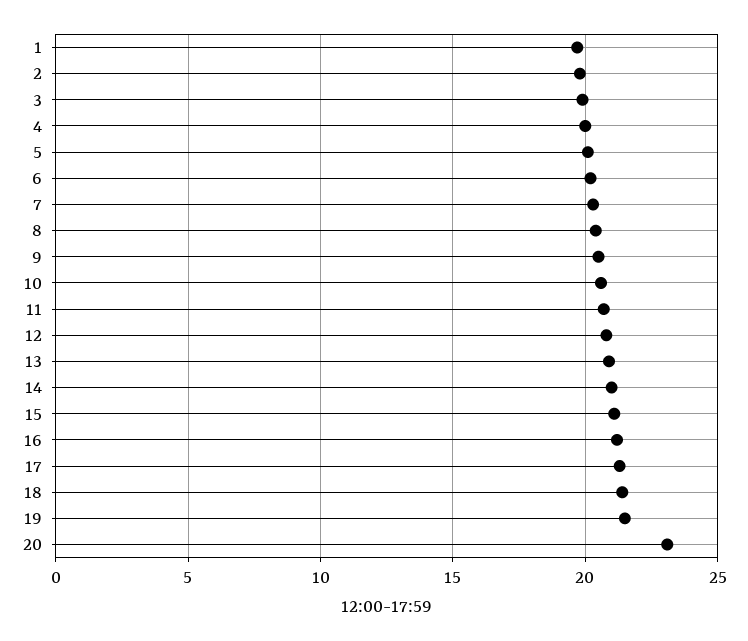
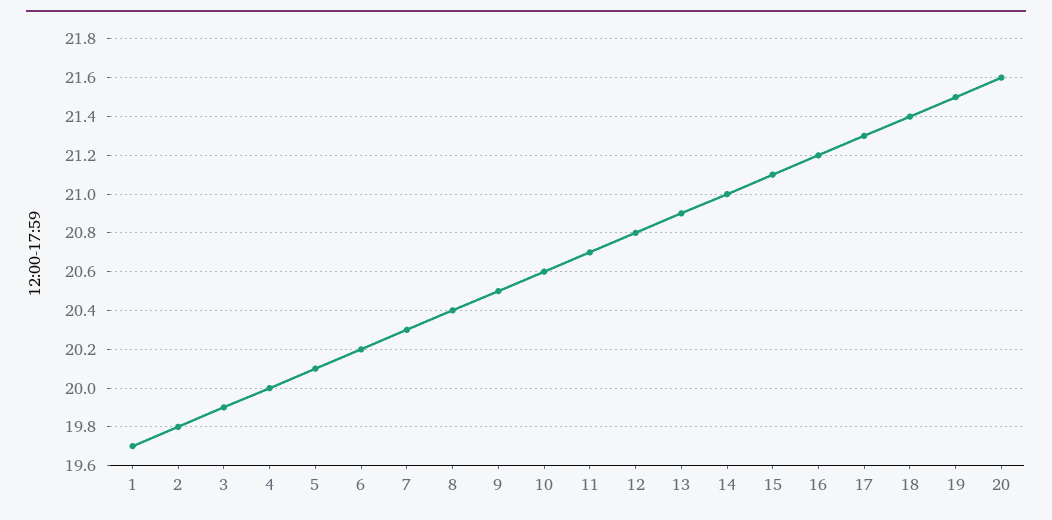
  {
    "1": 19.7,
    "2": 19.8,
    "3": 19.9,
    "4": 20,
    "5": 20.1,
    "6": 20.2,
    "7": 20.3,
    "8": 20.4,
    "9": 20.5,
    "10": 20.6,
    "11": 20.7,
    "12": 20.8,
    "13": 20.9,
    "14": 21,
    "15": 21.1,
    "16": 21.2,
    "17": 21.3,
    "18": 21.4,
    "19": 21.5,
-   "20": 23
+   "20": 21.6
  }

